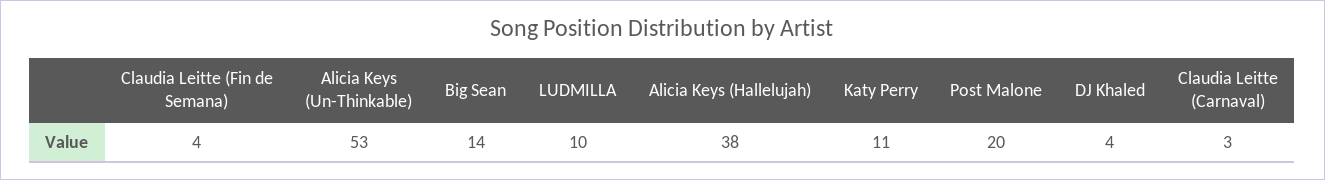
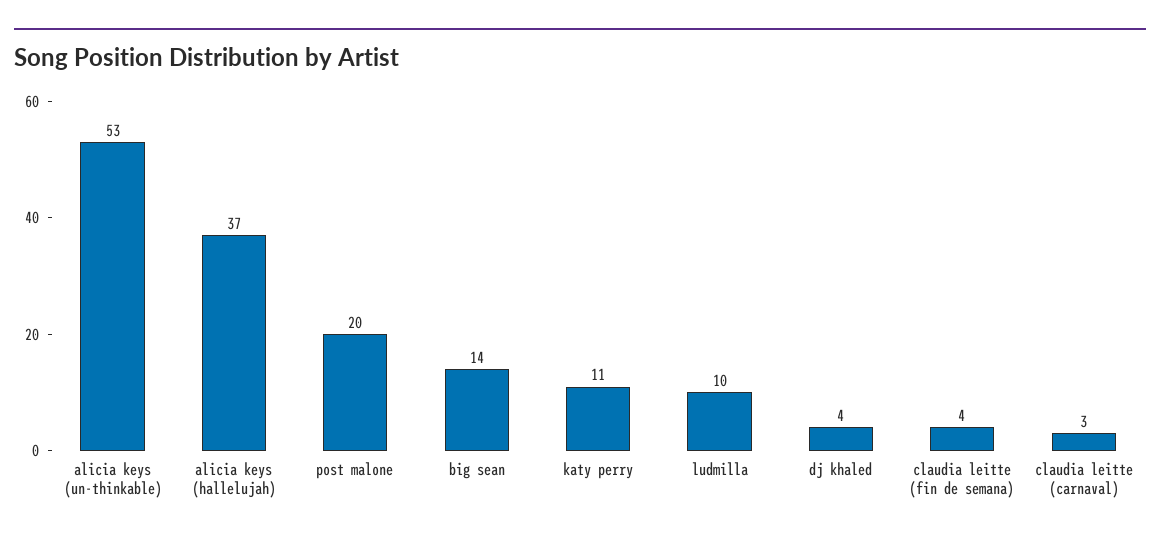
  {
    "Claudia Leitte (Fin de Semana)": 4,
    "Alicia Keys (Un-Thinkable)": 53,
    "Big Sean": 14,
    "LUDMILLA": 10,
-   "Alicia Keys (Hallelujah)": 38,
+   "Alicia Keys (Hallelujah)": 37,
    "Katy Perry": 11,
    "Post Malone": 20,
    "DJ Khaled": 4,
    "Claudia Leitte (Carnaval)": 3
  }

